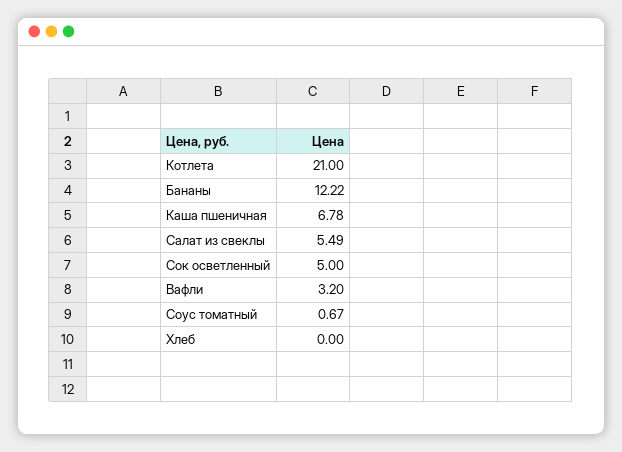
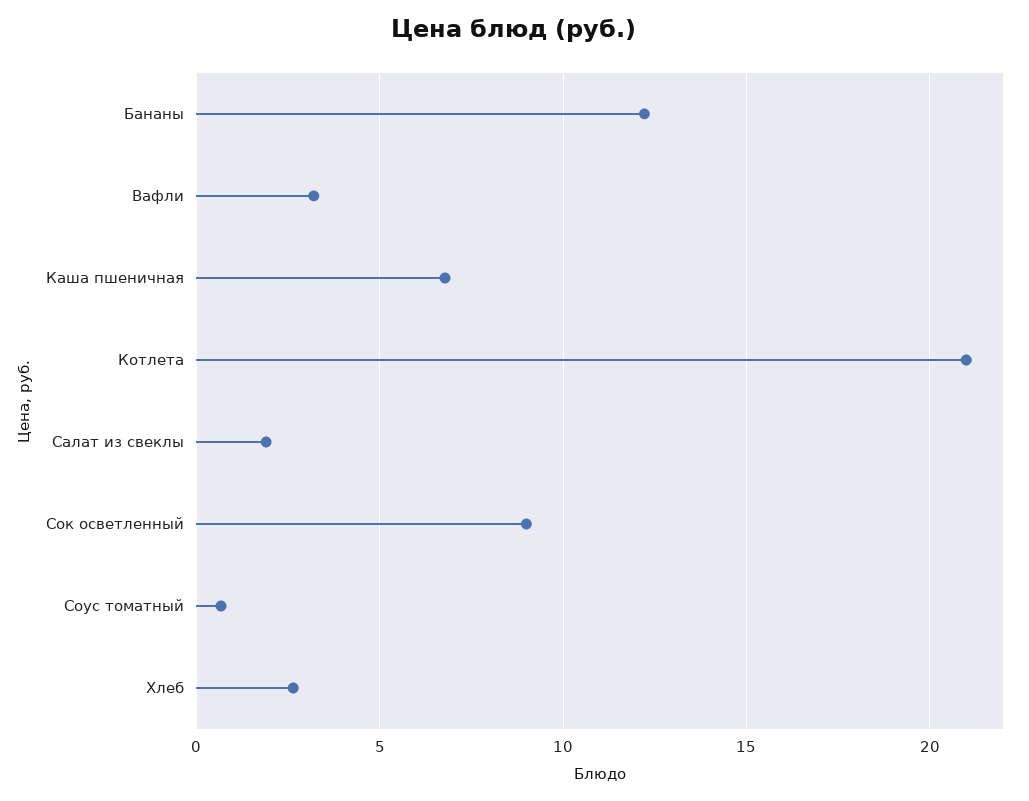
  {
    "Котлета": 21,
    "Бананы": 12.22,
    "Каша пшеничная": 6.78,
-   "Салат из свеклы": 5.49,
+   "Салат из свеклы": 2,
-   "Сок осветленный": 5,
+   "Сок осветленный": 9,
    "Вафли": 3.2,
    "Соус томатный": 0.67,
-   "Хлеб": 0
+   "Хлеб": 2.5
  }

